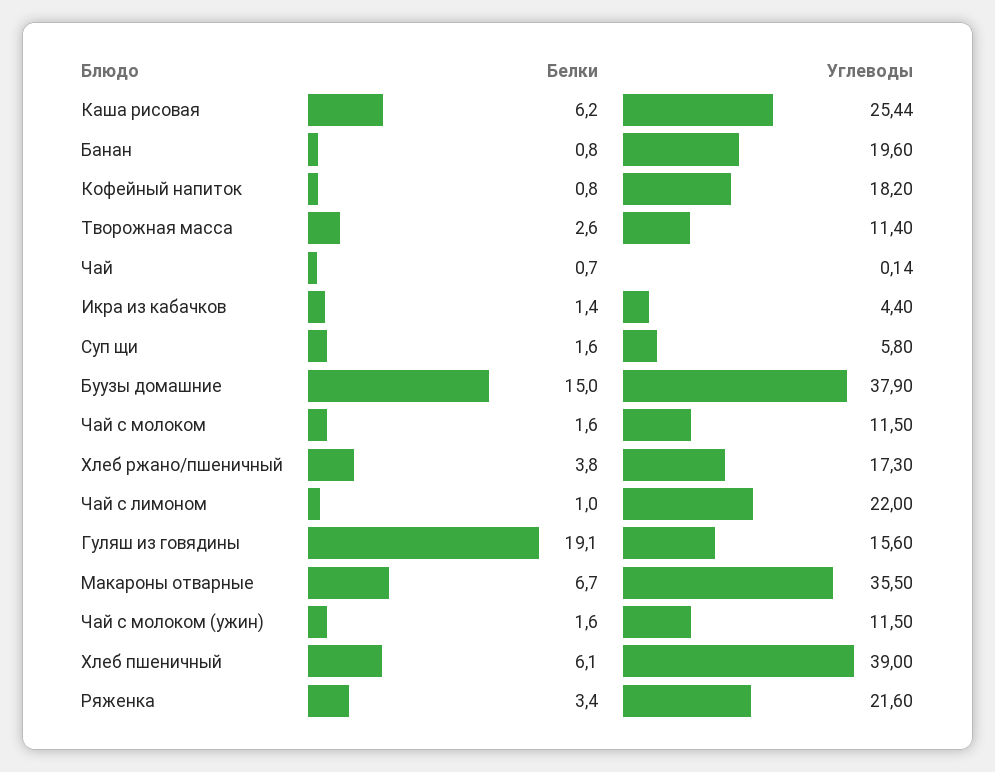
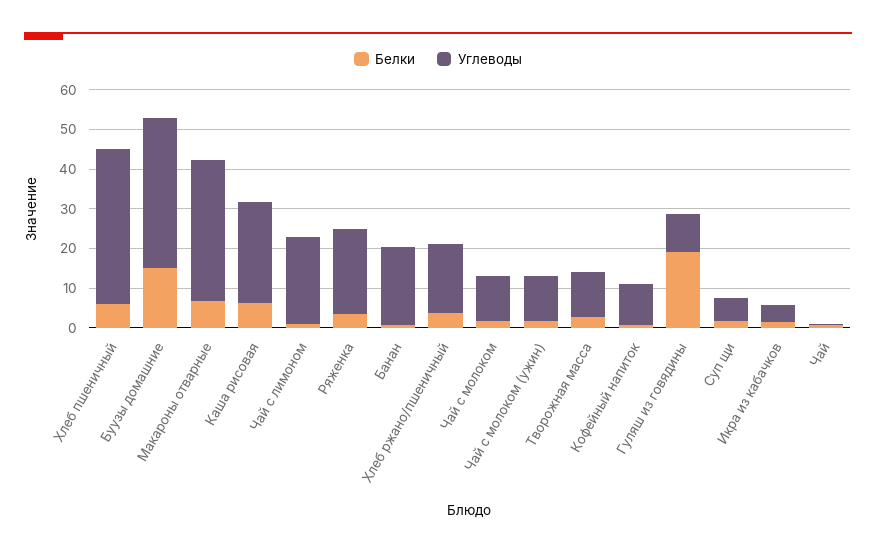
  {
    "Белки": {
      "Каша рисовая": 6.2,
      "Банан": 0.8,
      "Кофейный напиток": 0.8,
      "Творожная масса": 2.6,
      "Чай": 0.7,
      "Икра из кабачков": 1.4,
      "Суп щи": 1.6,
      "Буузы домашние": 15,
      "Чай с молоком": 1.6,
      "Хлеб ржано/пшеничный": 3.8,
      "Чай с лимоном": 1,
      "Гуляш из говядины": 19.1,
      "Макароны отварные": 6.7,
      "Чай с молоком (ужин)": 1.6,
      "Хлеб пшеничный": 6.1,
      "Ряженка": 3.4
    },
    "Углеводы": {
      "Каша рисовая": 25.44,
      "Банан": 19.6,
-     "Кофейный напиток": 18.2,
+     "Кофейный напиток": 10,
      "Творожная масса": 11.4,
      "Чай": 0.14,
      "Икра из кабачков": 4.4,
      "Суп щи": 5.8,
      "Буузы домашние": 37.9,
      "Чай с молоком": 11.5,
      "Хлеб ржано/пшеничный": 17.3,
      "Чай с лимоном": 22,
-     "Гуляш из говядины": 15.6,
+     "Гуляш из говядины": 10,
      "Макароны отварные": 35.5,
      "Чай с молоком (ужин)": 11.5,
      "Хлеб пшеничный": 39,
      "Ряженка": 21.6
    }
  }

